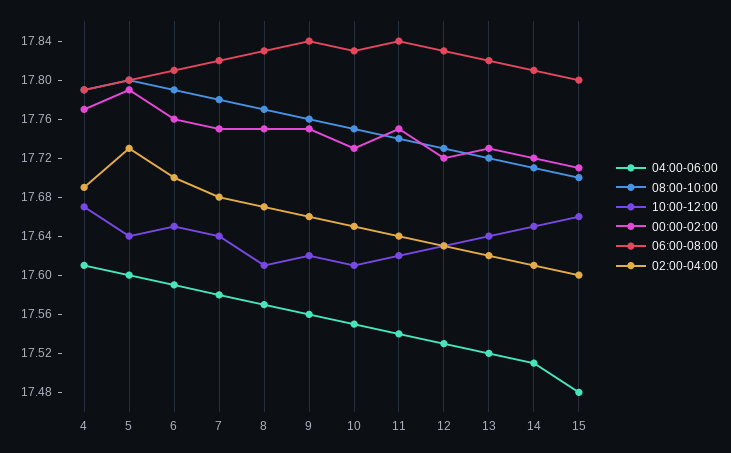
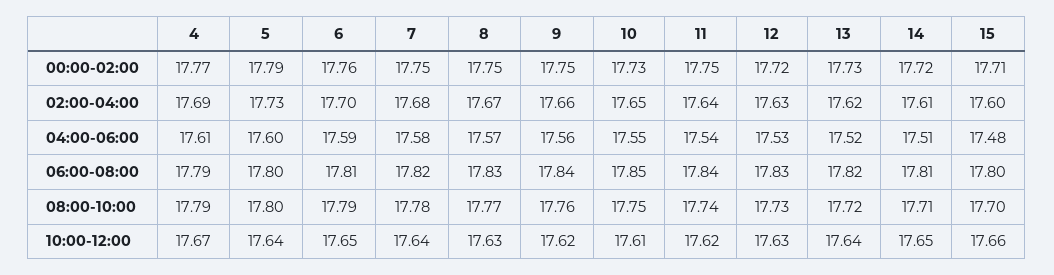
  {
    "04:00-06:00": {
      "4": 17.61,
      "5": 17.6,
      "6": 17.59,
      "7": 17.58,
      "8": 17.57,
      "9": 17.56,
      "10": 17.55,
      "11": 17.54,
      "12": 17.53,
      "13": 17.52,
      "14": 17.51,
      "15": 17.48
    },
    "08:00-10:00": {
      "4": 17.79,
      "5": 17.8,
      "6": 17.79,
      "7": 17.78,
      "8": 17.77,
      "9": 17.76,
      "10": 17.75,
      "11": 17.74,
      "12": 17.73,
      "13": 17.72,
      "14": 17.71,
      "15": 17.7
    },
    "10:00-12:00": {
      "4": 17.67,
      "5": 17.64,
      "6": 17.65,
      "7": 17.64,
-     "8": 17.61,
+     "8": 17.63,
      "9": 17.62,
      "10": 17.61,
      "11": 17.62,
      "12": 17.63,
      "13": 17.64,
      "14": 17.65,
      "15": 17.66
    },
    "00:00-02:00": {
      "4": 17.77,
      "5": 17.79,
      "6": 17.76,
      "7": 17.75,
      "8": 17.75,
      "9": 17.75,
      "10": 17.73,
      "11": 17.75,
      "12": 17.72,
      "13": 17.73,
      "14": 17.72,
      "15": 17.71
    },
    "06:00-08:00": {
      "4": 17.79,
      "5": 17.8,
      "6": 17.81,
      "7": 17.82,
      "8": 17.83,
      "9": 17.84,
-     "10": 17.83,
+     "10": 17.85,
      "11": 17.84,
      "12": 17.83,
      "13": 17.82,
      "14": 17.81,
      "15": 17.8
    },
    "02:00-04:00": {
      "4": 17.69,
      "5": 17.73,
      "6": 17.7,
      "7": 17.68,
      "8": 17.67,
      "9": 17.66,
      "10": 17.65,
      "11": 17.64,
      "12": 17.63,
      "13": 17.62,
      "14": 17.61,
      "15": 17.6
    }
  }

